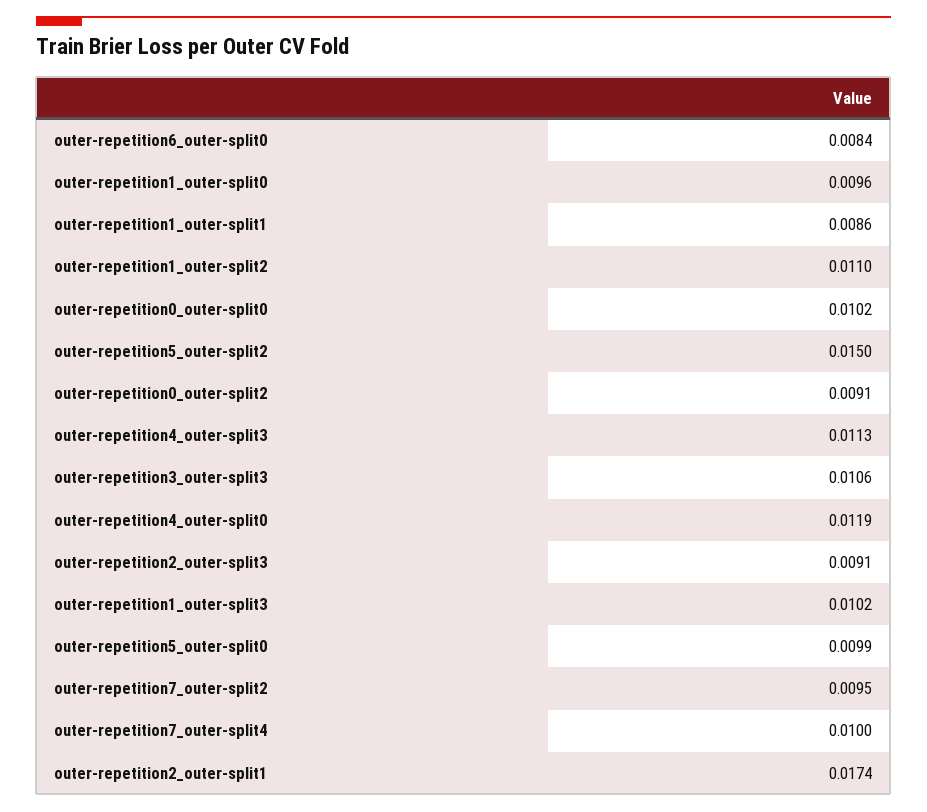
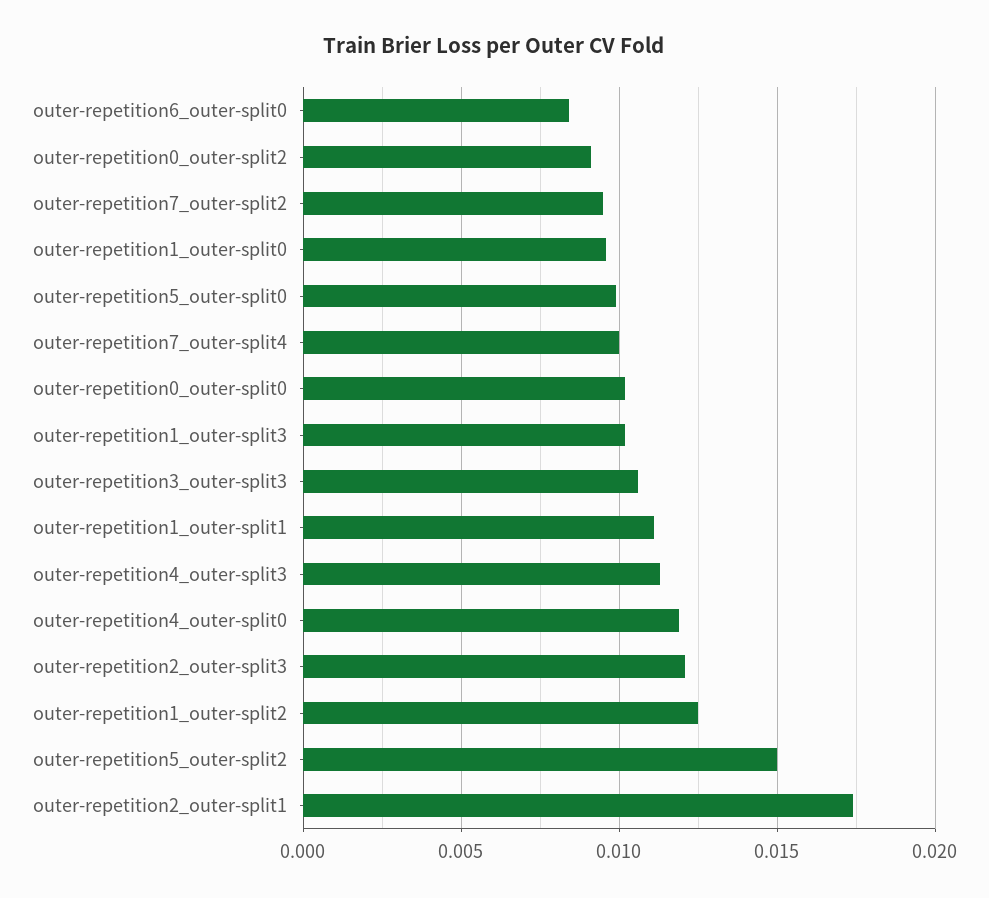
  {
    "outer-repetition6_outer-split0": 0.0084,
    "outer-repetition1_outer-split0": 0.0096,
-   "outer-repetition1_outer-split1": 0.0086,
+   "outer-repetition1_outer-split1": 0.011,
-   "outer-repetition1_outer-split2": 0.011,
+   "outer-repetition1_outer-split2": 0.0125,
    "outer-repetition0_outer-split0": 0.0102,
    "outer-repetition5_outer-split2": 0.015,
    "outer-repetition0_outer-split2": 0.0091,
    "outer-repetition4_outer-split3": 0.0113,
    "outer-repetition3_outer-split3": 0.0106,
    "outer-repetition4_outer-split0": 0.0119,
-   "outer-repetition2_outer-split3": 0.0091,
+   "outer-repetition2_outer-split3": 0.012,
    "outer-repetition1_outer-split3": 0.0102,
    "outer-repetition5_outer-split0": 0.0099,
    "outer-repetition7_outer-split2": 0.0095,
    "outer-repetition7_outer-split4": 0.01,
    "outer-repetition2_outer-split1": 0.0174
  }

